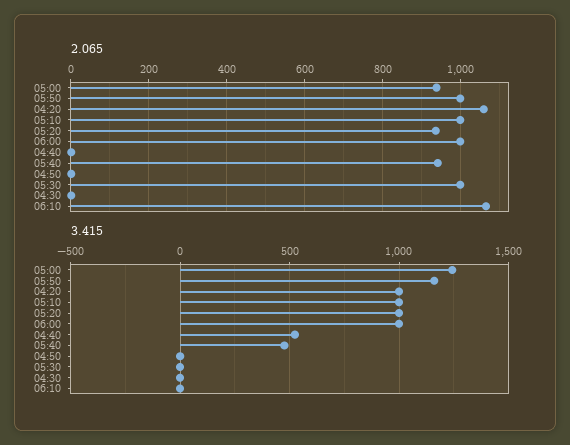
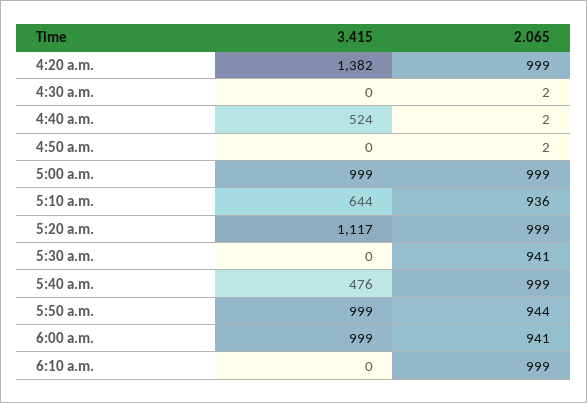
  {
    "2.065": {
-     "05:00": 940,
+     "05:00": 999,
-     "05:50": 1000,
+     "05:50": 944,
-     "04:20": 1060,
+     "04:20": 999,
-     "05:10": 1000,
+     "05:10": 936,
-     "05:20": 940,
+     "05:20": 999,
-     "06:00": 1000,
+     "06:00": 941,
      "04:40": 2,
-     "05:40": 940,
+     "05:40": 999,
      "04:50": 2,
-     "05:30": 1000,
+     "05:30": 941,
      "04:30": 2,
-     "06:10": 1060
+     "06:10": 999
    },
    "3.415": {
-     "05:00": 1250,
+     "05:00": 999,
-     "05:50": 1150,
+     "05:50": 999,
-     "04:20": 1000,
+     "04:20": 1382,
-     "05:10": 1000,
+     "05:10": 644,
-     "05:20": 1000,
+     "05:20": 1117,
      "06:00": 999,
      "04:40": 524,
      "05:40": 476,
      "04:50": 0,
      "05:30": 0,
      "04:30": 0,
      "06:10": 0
    }
  }

